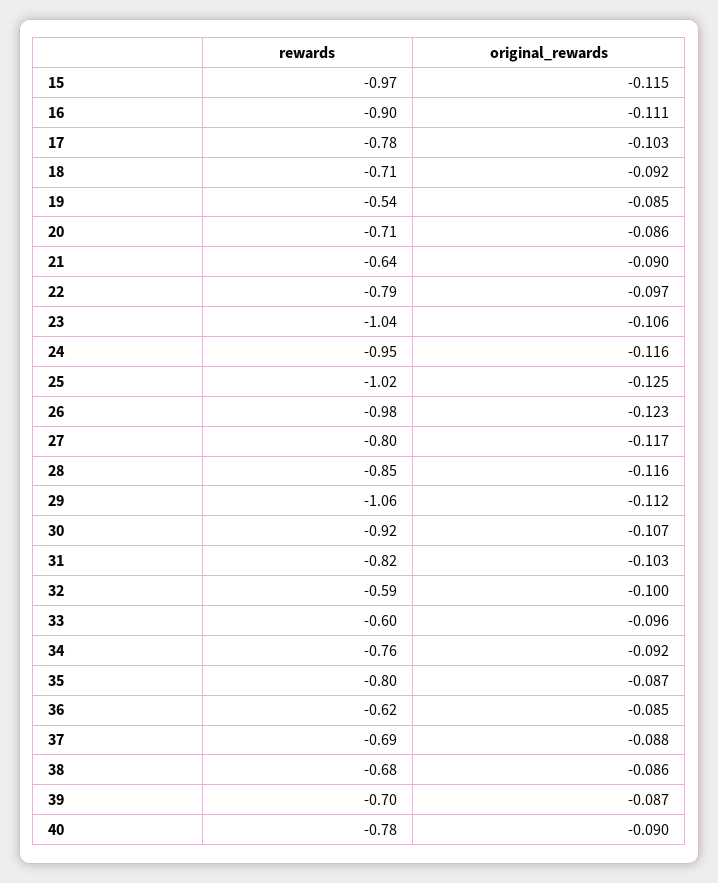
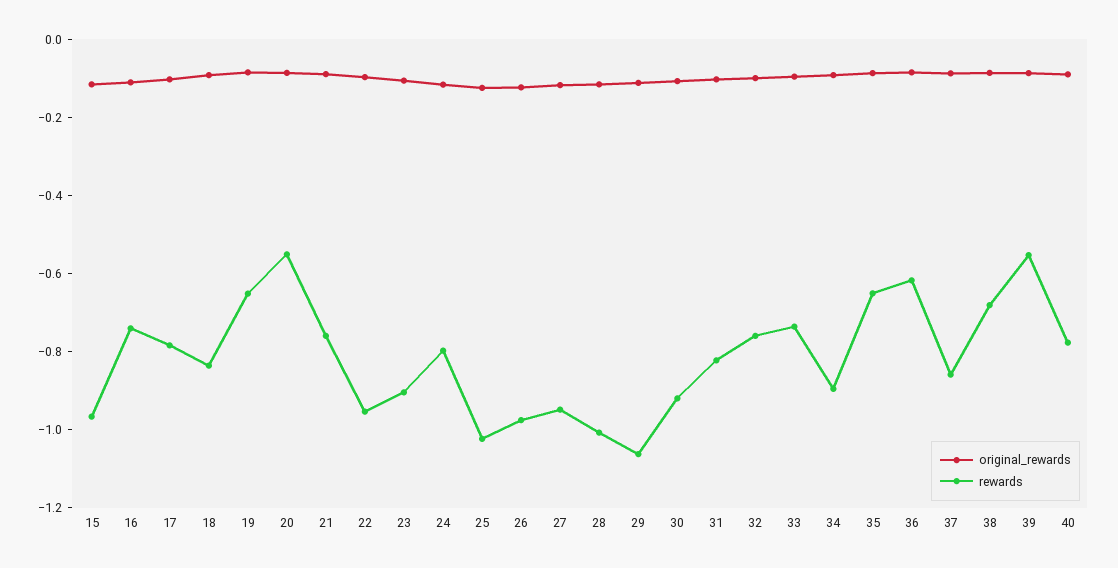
  {
    "rewards": {
      "15": -0.97,
-     "16": -0.9,
+     "16": -0.75,
      "17": -0.78,
-     "18": -0.71,
+     "18": -0.85,
-     "19": -0.54,
+     "19": -0.65,
-     "20": -0.71,
+     "20": -0.55,
-     "21": -0.64,
+     "21": -0.75,
-     "22": -0.79,
+     "22": -0.95,
-     "23": -1.04,
+     "23": -0.9,
-     "24": -0.95,
+     "24": -0.8,
      "25": -1.02,
      "26": -0.98,
-     "27": -0.8,
+     "27": -0.95,
-     "28": -0.85,
+     "28": -1,
      "29": -1.06,
      "30": -0.92,
      "31": -0.82,
-     "32": -0.59,
+     "32": -0.75,
-     "33": -0.6,
+     "33": -0.75,
-     "34": -0.76,
+     "34": -0.9,
-     "35": -0.8,
+     "35": -0.65,
      "36": -0.62,
-     "37": -0.69,
+     "37": -0.85,
      "38": -0.68,
-     "39": -0.7,
+     "39": -0.55,
      "40": -0.78
    },
    "original_rewards": {
      "15": -0.115,
      "16": -0.111,
      "17": -0.103,
      "18": -0.092,
      "19": -0.085,
      "20": -0.086,
      "21": -0.09,
      "22": -0.097,
      "23": -0.106,
      "24": -0.116,
      "25": -0.125,
      "26": -0.123,
      "27": -0.117,
      "28": -0.116,
      "29": -0.112,
      "30": -0.107,
      "31": -0.103,
      "32": -0.1,
      "33": -0.096,
      "34": -0.092,
      "35": -0.087,
      "36": -0.085,
      "37": -0.088,
      "38": -0.086,
      "39": -0.087,
      "40": -0.09
    }
  }

